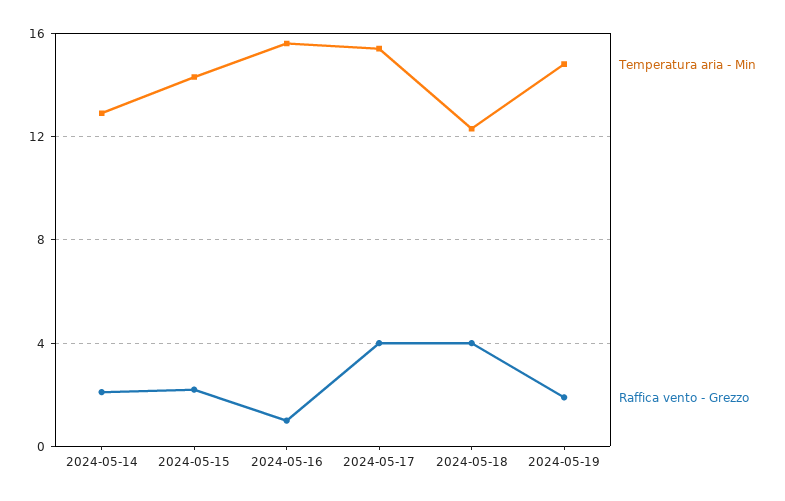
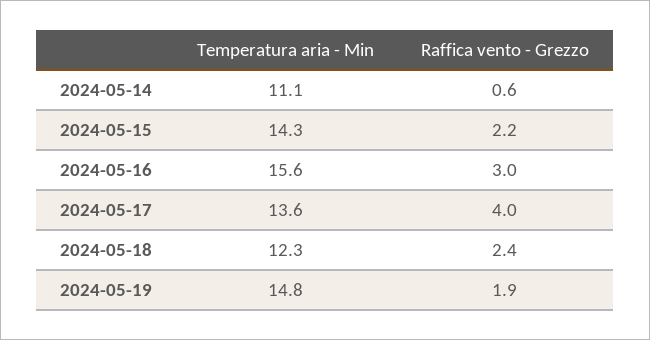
  {
    "Temperatura aria - Min": {
-     "2024-05-14": 13,
+     "2024-05-14": 11.1,
      "2024-05-15": 14.3,
      "2024-05-16": 15.6,
-     "2024-05-17": 15.5,
+     "2024-05-17": 13.6,
      "2024-05-18": 12.3,
      "2024-05-19": 14.8
    },
    "Raffica vento - Grezzo": {
-     "2024-05-14": 2,
+     "2024-05-14": 0.6,
      "2024-05-15": 2.2,
-     "2024-05-16": 1,
+     "2024-05-16": 3,
      "2024-05-17": 4,
-     "2024-05-18": 4,
+     "2024-05-18": 2.4,
      "2024-05-19": 1.9
    }
  }

